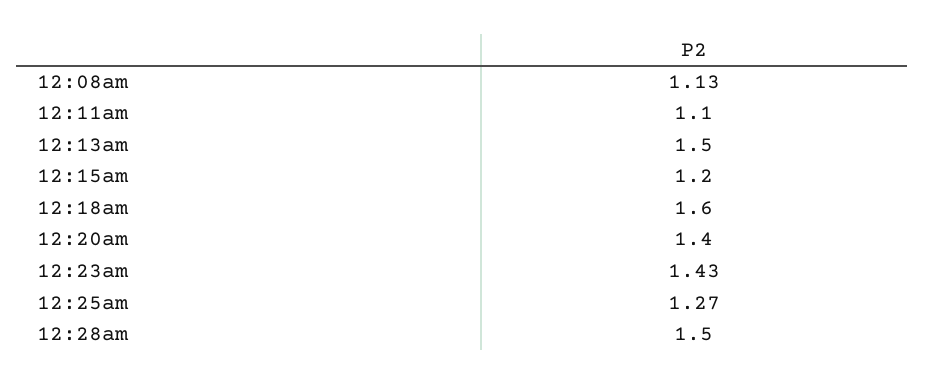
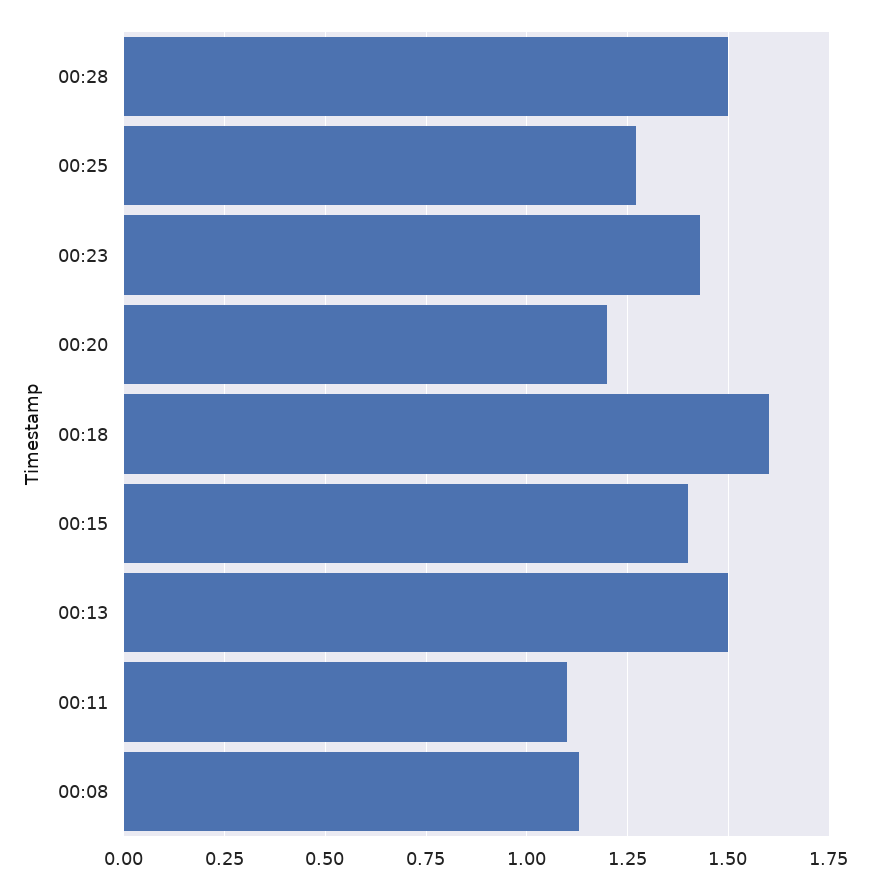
  {
    "12:08am": 1.13,
    "12:11am": 1.1,
    "12:13am": 1.5,
-   "12:15am": 1.2,
+   "12:15am": 1.4,
    "12:18am": 1.6,
-   "12:20am": 1.4,
+   "12:20am": 1.2,
    "12:23am": 1.43,
    "12:25am": 1.27,
    "12:28am": 1.5
  }

